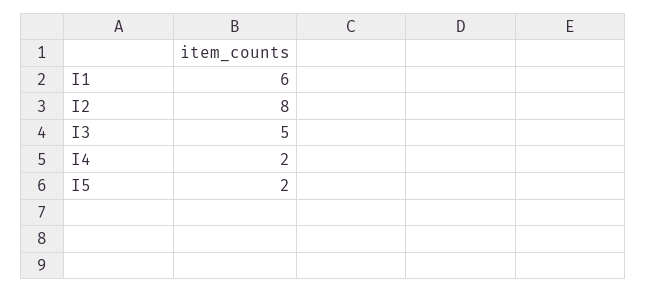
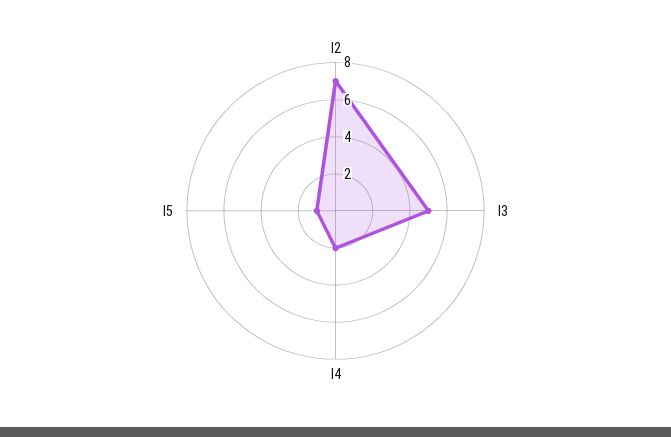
  {
-   "I1": 6,
-   "I2": 8,
+   "I2": 7,
    "I3": 5,
    "I4": 2,
-   "I5": 2
+   "I5": 1
  }

